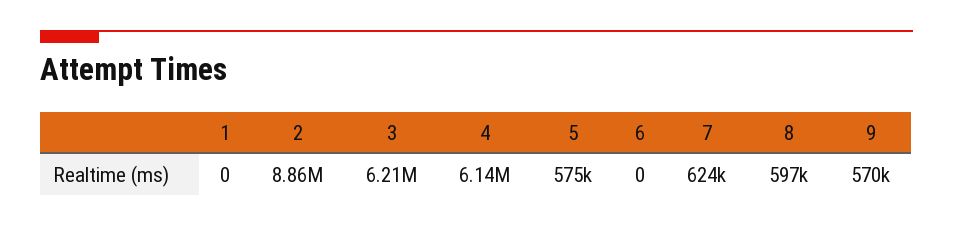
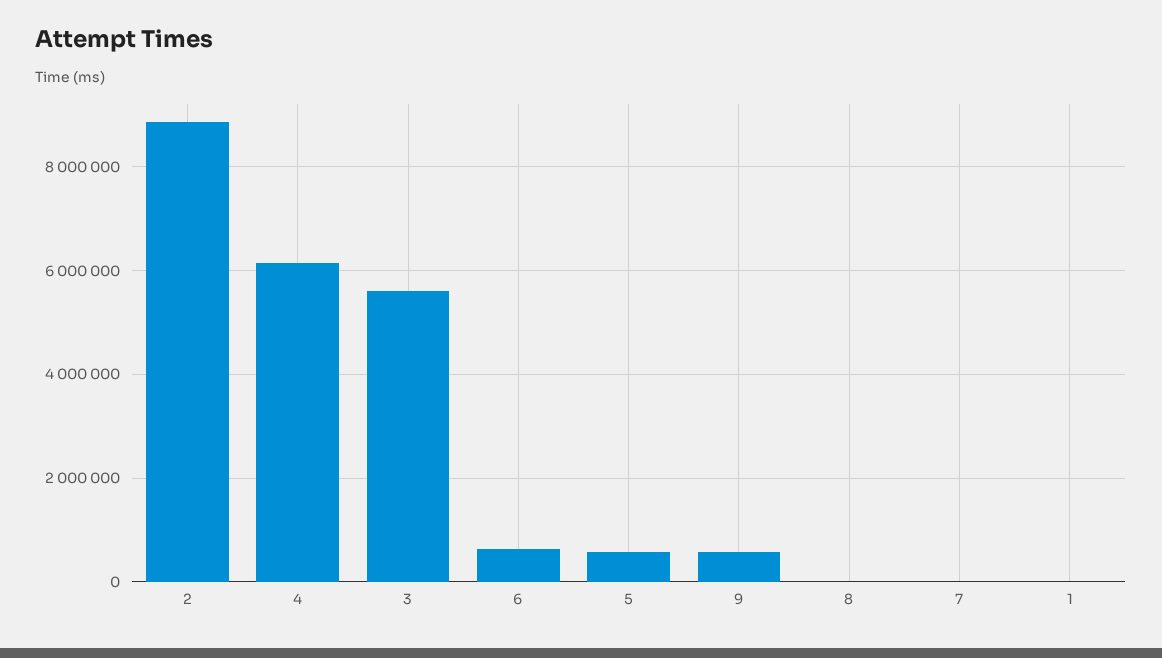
  {
    "1": 0,
    "2": 8860000,
-   "3": 6210000,
+   "3": 5600000,
    "4": 6140000,
    "5": 575000,
-   "6": 0,
+   "6": 600000,
-   "7": 624000,
+   "7": 0,
-   "8": 597000,
+   "8": 0,
    "9": 570000
  }

